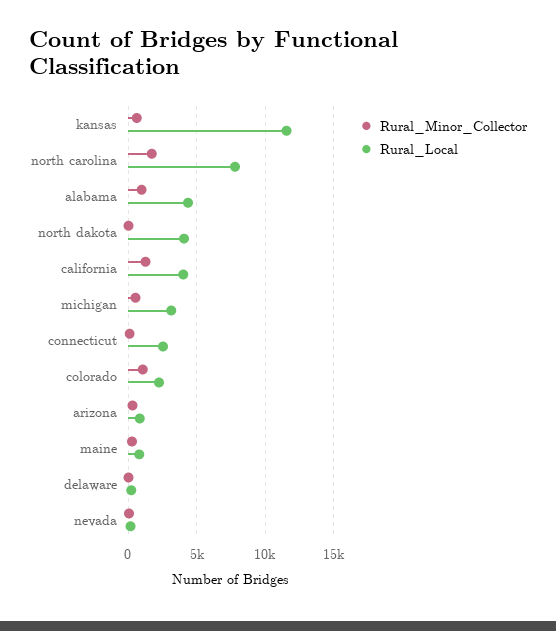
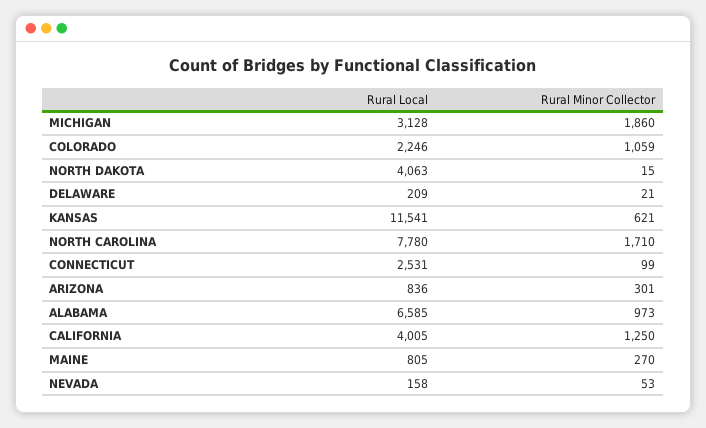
  {
    "Rural_Minor_Collector": {
      "kansas": 621,
      "north carolina": 1710,
      "alabama": 973,
      "north dakota": 15,
      "california": 1250,
-     "michigan": 500,
+     "michigan": 1860,
      "connecticut": 99,
      "colorado": 1059,
      "arizona": 301,
      "maine": 270,
      "delaware": 21,
      "nevada": 53
    },
    "Rural_Local": {
      "kansas": 11541,
      "north carolina": 7780,
-     "alabama": 4500,
+     "alabama": 6585,
      "north dakota": 4063,
      "california": 4005,
      "michigan": 3128,
      "connecticut": 2531,
      "colorado": 2246,
      "arizona": 836,
      "maine": 805,
      "delaware": 209,
      "nevada": 158
    }
  }

